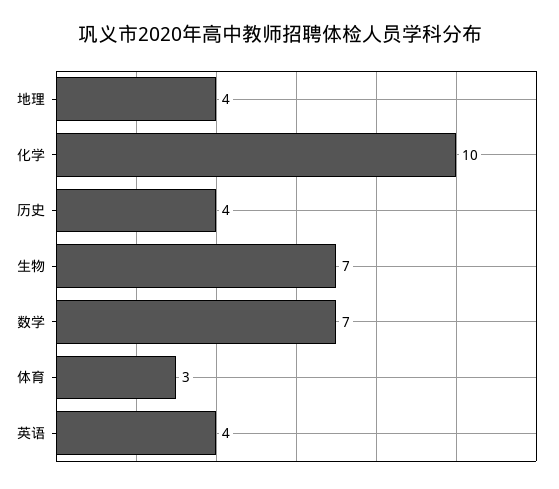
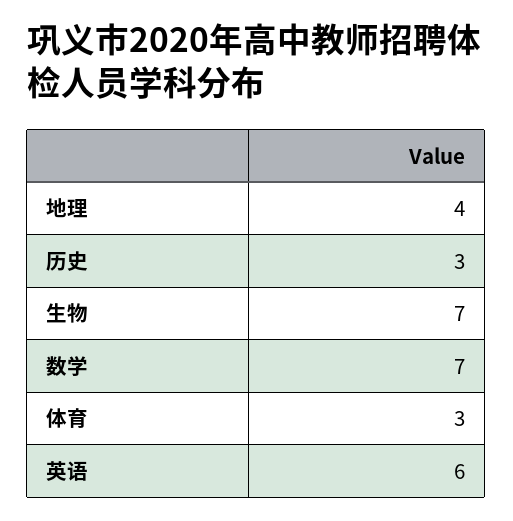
  {
    "地理": 4,
-   "化学": 10,
-   "历史": 4,
+   "历史": 3,
    "生物": 7,
    "数学": 7,
    "体育": 3,
-   "英语": 4
+   "英语": 6
  }

